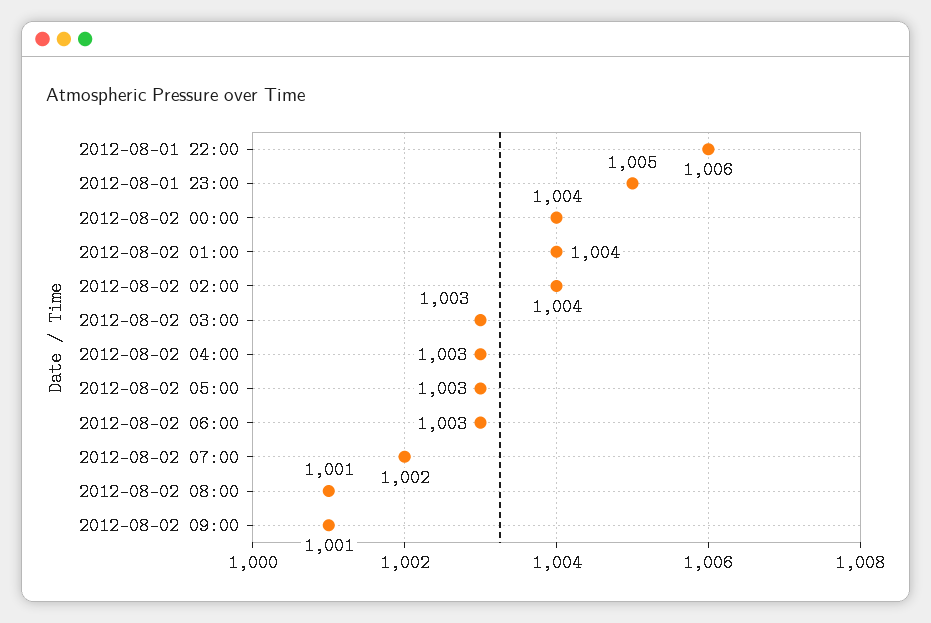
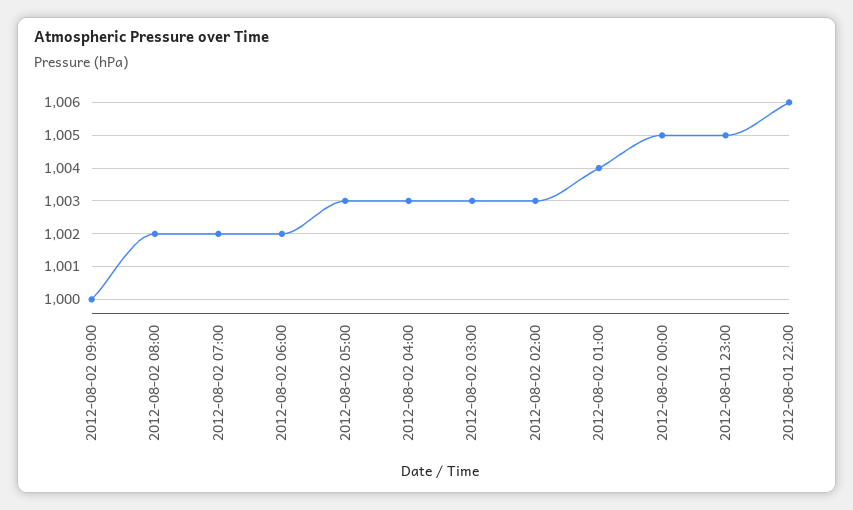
  {
    "2012-08-01 22:00": 1006,
    "2012-08-01 23:00": 1005,
-   "2012-08-02 00:00": 1004,
+   "2012-08-02 00:00": 1005,
    "2012-08-02 01:00": 1004,
-   "2012-08-02 02:00": 1004,
+   "2012-08-02 02:00": 1003,
    "2012-08-02 03:00": 1003,
    "2012-08-02 04:00": 1003,
    "2012-08-02 05:00": 1003,
-   "2012-08-02 06:00": 1003,
+   "2012-08-02 06:00": 1002,
    "2012-08-02 07:00": 1002,
-   "2012-08-02 08:00": 1001,
+   "2012-08-02 08:00": 1002,
-   "2012-08-02 09:00": 1001
+   "2012-08-02 09:00": 1000
  }

